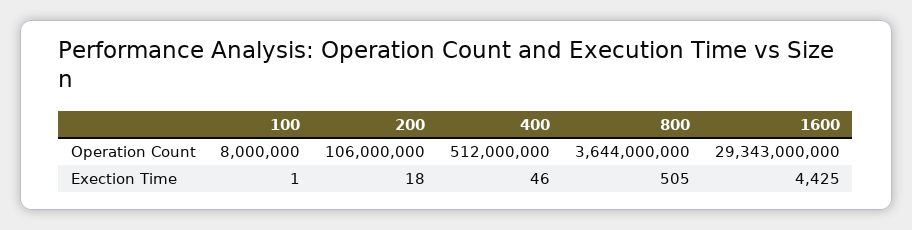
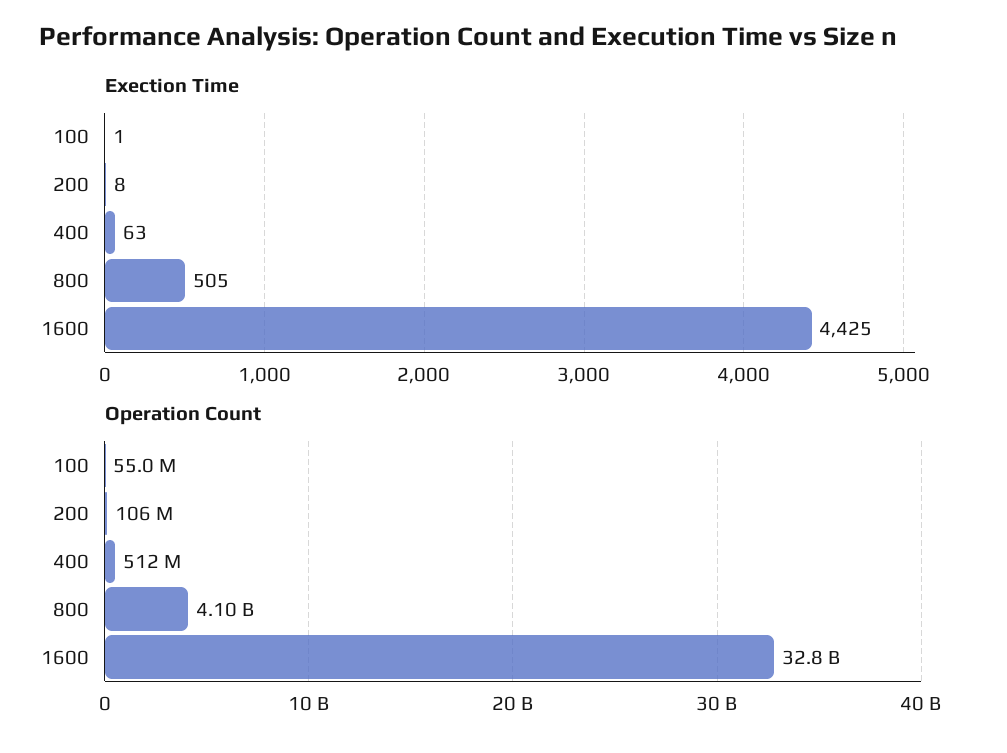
  {
    "Operation Count": {
-     "100": 8000000,
+     "100": 55000000,
      "200": 106000000,
      "400": 512000000,
-     "800": 3644000000,
+     "800": 4100000000,
-     "1600": 29343000000
+     "1600": 32800000000
    },
    "Exection Time": {
      "100": 1,
-     "200": 18,
+     "200": 8,
-     "400": 46,
+     "400": 63,
      "800": 505,
      "1600": 4425
    }
  }

